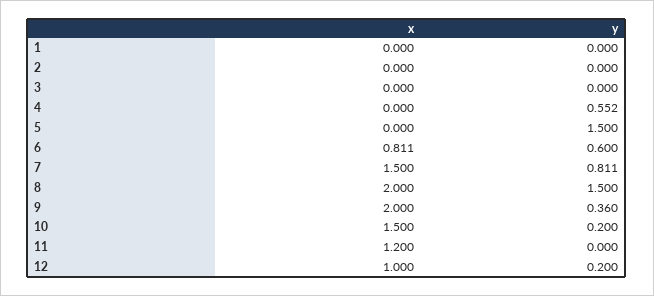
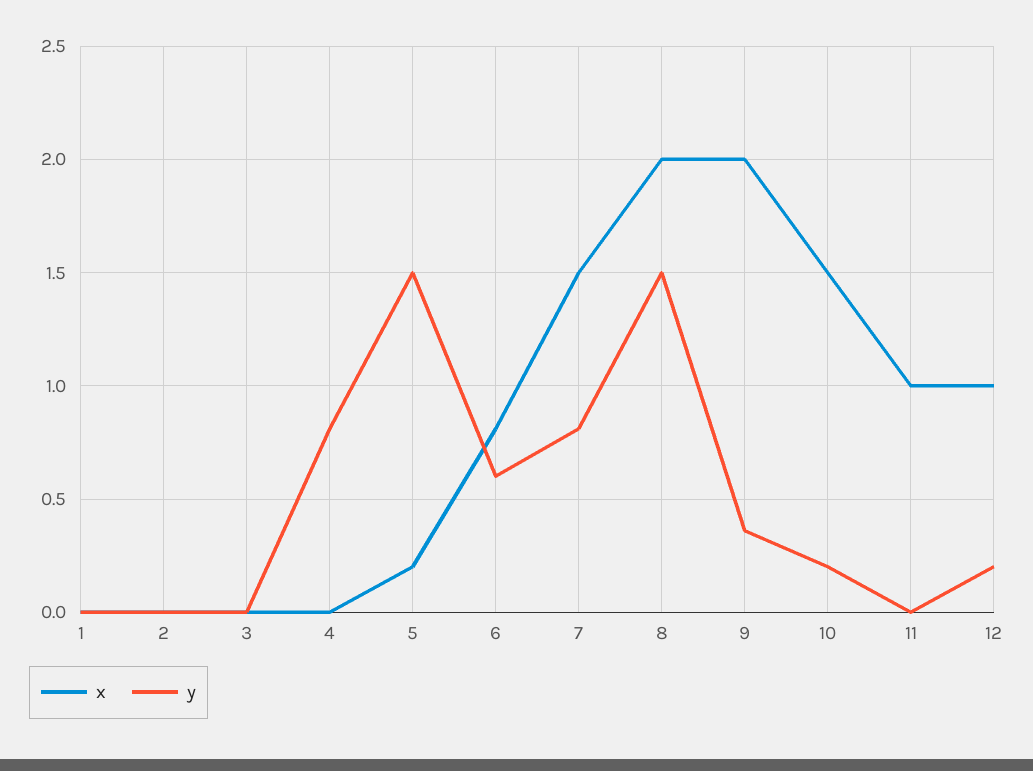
  {
    "x": {
      "1": 0,
      "2": 0,
      "3": 0,
      "4": 0,
-     "5": 0,
+     "5": 0.2,
      "6": 0.811,
      "7": 1.5,
      "8": 2,
      "9": 2,
      "10": 1.5,
-     "11": 1.2,
+     "11": 1,
      "12": 1
    },
    "y": {
      "1": 0,
      "2": 0,
      "3": 0,
-     "4": 0.552,
+     "4": 0.8,
      "5": 1.5,
      "6": 0.6,
      "7": 0.811,
      "8": 1.5,
      "9": 0.36,
      "10": 0.2,
      "11": 0,
      "12": 0.2
    }
  }

